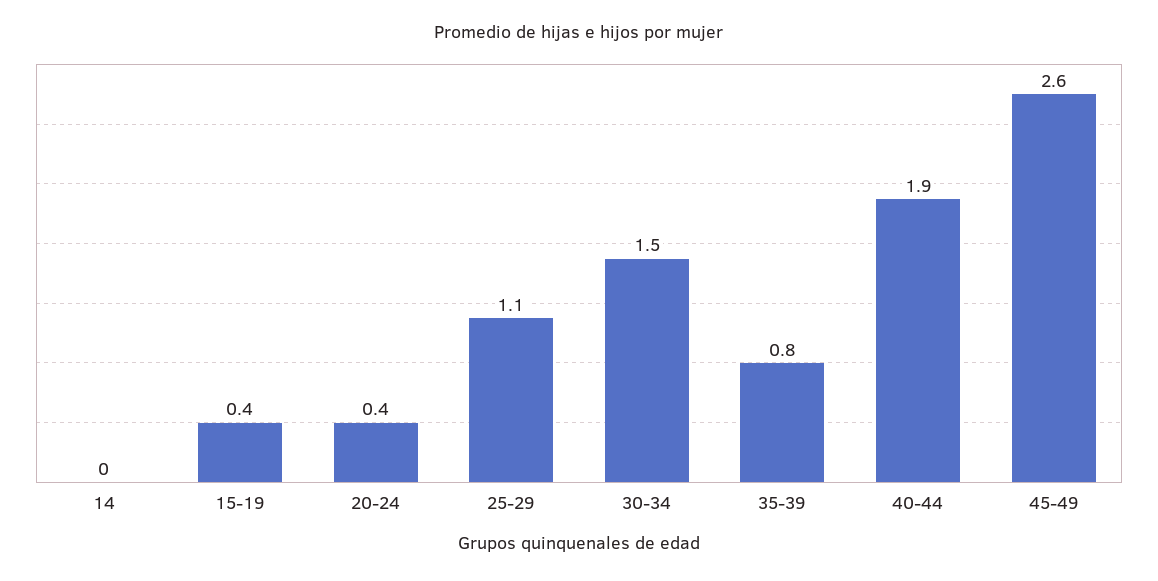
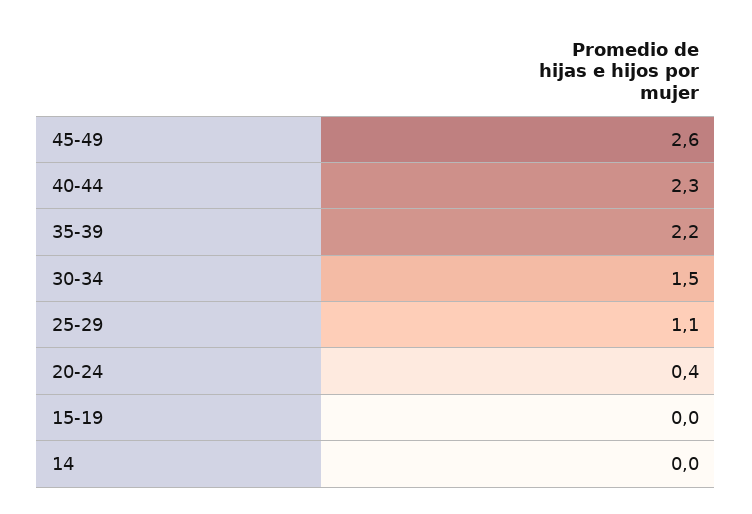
  {
    "14": 0,
-   "15-19": 0.4,
+   "15-19": 0,
    "20-24": 0.4,
    "25-29": 1.1,
    "30-34": 1.5,
-   "35-39": 0.8,
+   "35-39": 2.2,
-   "40-44": 1.9,
+   "40-44": 2.3,
    "45-49": 2.6
  }

